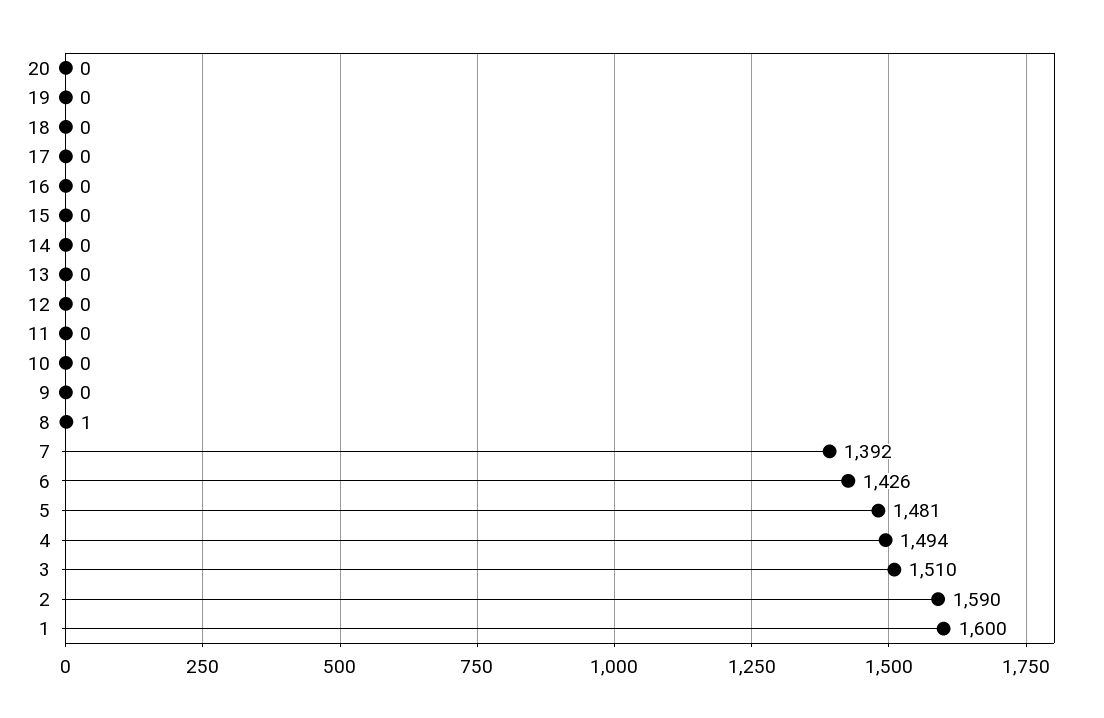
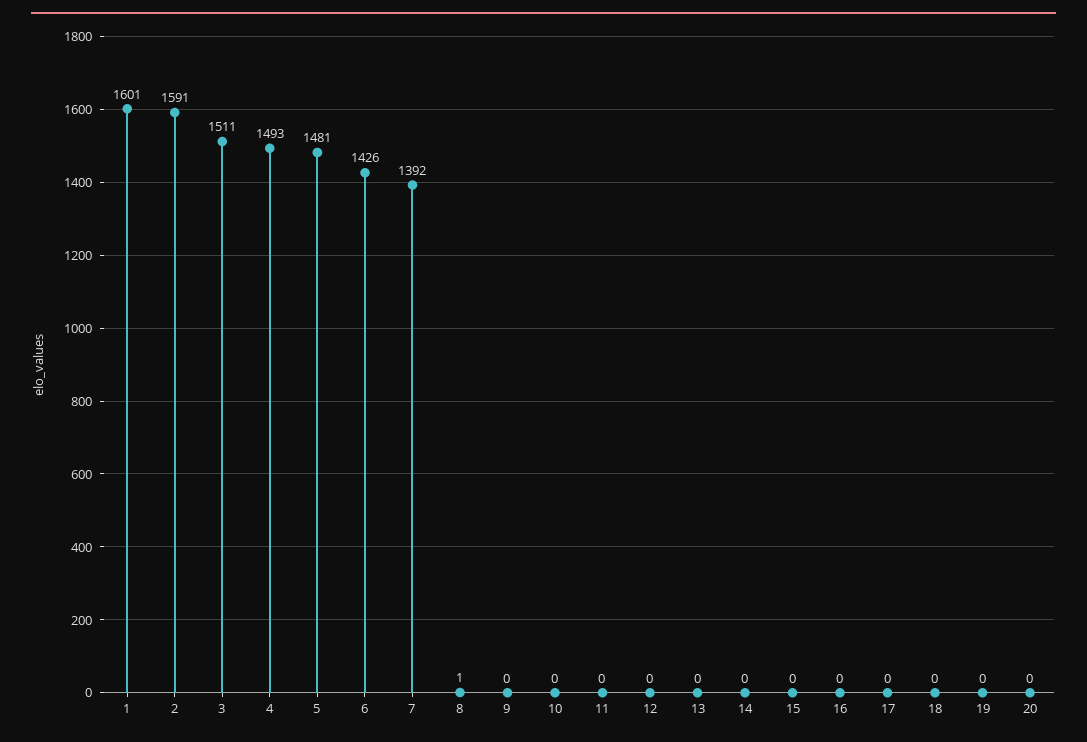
  {
    "20": 0,
    "19": 0,
    "18": 0,
    "17": 0,
    "16": 0,
    "15": 0,
    "14": 0,
    "13": 0,
    "12": 0,
    "11": 0,
    "10": 0,
    "9": 0,
    "8": 1,
    "7": 1392,
    "6": 1426,
    "5": 1481,
-   "4": 1494,
+   "4": 1493,
-   "3": 1510,
+   "3": 1511,
-   "2": 1590,
+   "2": 1591,
-   "1": 1600
+   "1": 1601
  }

